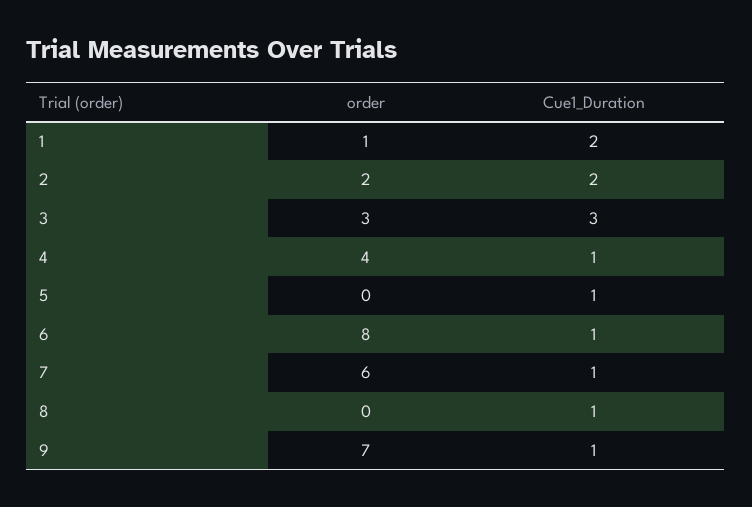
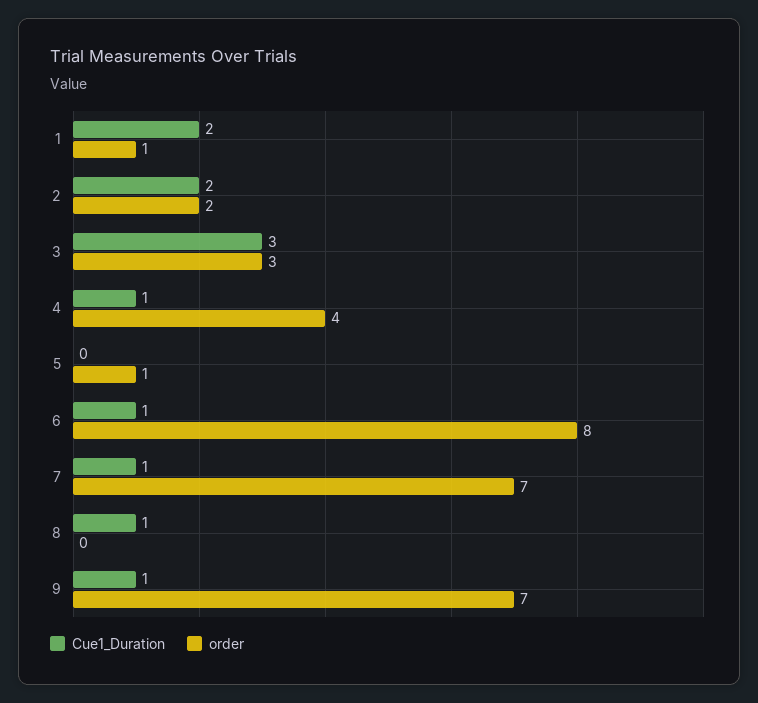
  {
    "order": {
      "1": 1,
      "2": 2,
      "3": 3,
      "4": 4,
-     "5": 0,
+     "5": 1,
      "6": 8,
-     "7": 6,
+     "7": 7,
      "8": 0,
      "9": 7
    },
    "Cue1_Duration": {
      "1": 2,
      "2": 2,
      "3": 3,
      "4": 1,
-     "5": 1,
+     "5": 0,
      "6": 1,
      "7": 1,
      "8": 1,
      "9": 1
    }
  }

